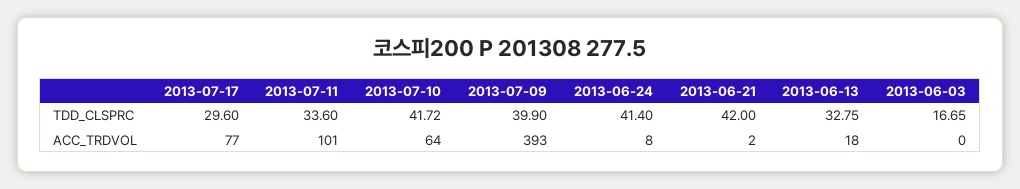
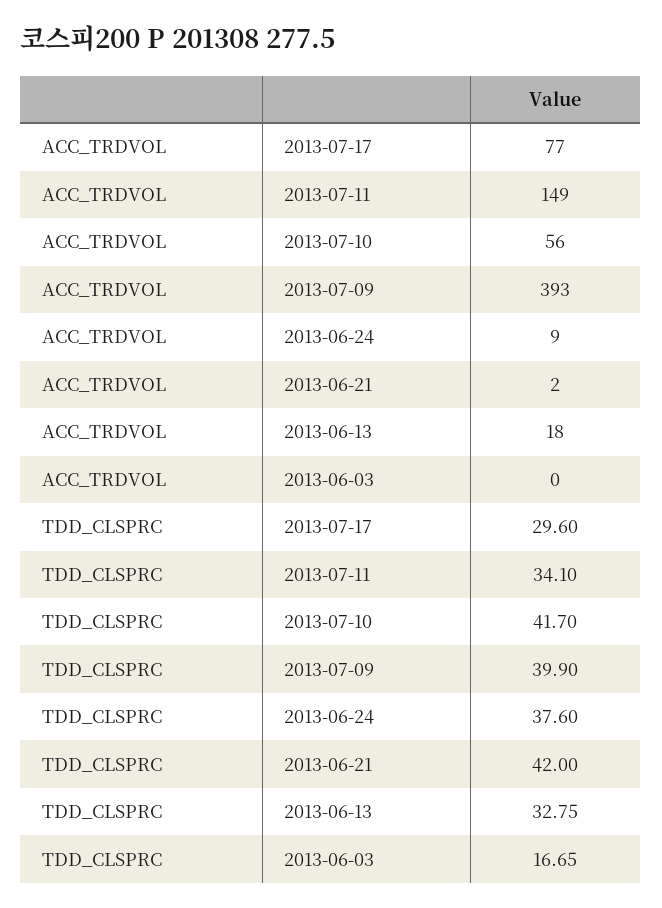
  {
    "2013-07-17": {
      "TDD_CLSPRC": 29.6,
      "ACC_TRDVOL": 77
    },
    "2013-07-11": {
-     "TDD_CLSPRC": 33.6,
+     "TDD_CLSPRC": 34.1,
-     "ACC_TRDVOL": 101
+     "ACC_TRDVOL": 149
    },
    "2013-07-10": {
-     "TDD_CLSPRC": 41.72,
+     "TDD_CLSPRC": 41.7,
-     "ACC_TRDVOL": 64
+     "ACC_TRDVOL": 56
    },
    "2013-07-09": {
      "TDD_CLSPRC": 39.9,
      "ACC_TRDVOL": 393
    },
    "2013-06-24": {
-     "TDD_CLSPRC": 41.4,
+     "TDD_CLSPRC": 37.6,
-     "ACC_TRDVOL": 8
+     "ACC_TRDVOL": 9
    },
    "2013-06-21": {
      "TDD_CLSPRC": 42,
      "ACC_TRDVOL": 2
    },
    "2013-06-13": {
      "TDD_CLSPRC": 32.75,
      "ACC_TRDVOL": 18
    },
    "2013-06-03": {
      "TDD_CLSPRC": 16.65,
      "ACC_TRDVOL": 0
    }
  }

